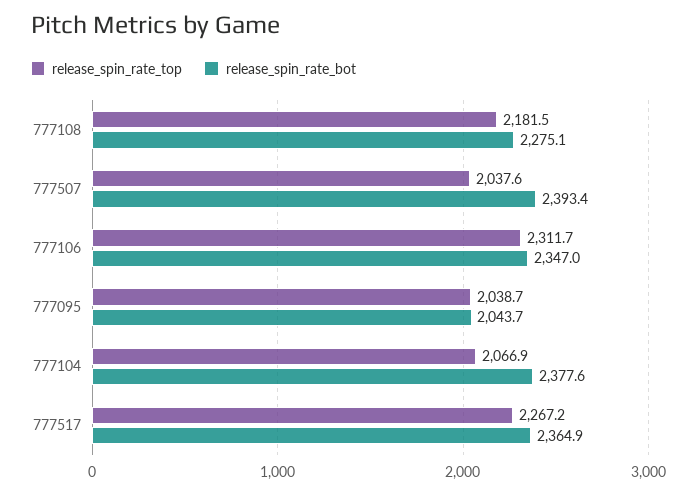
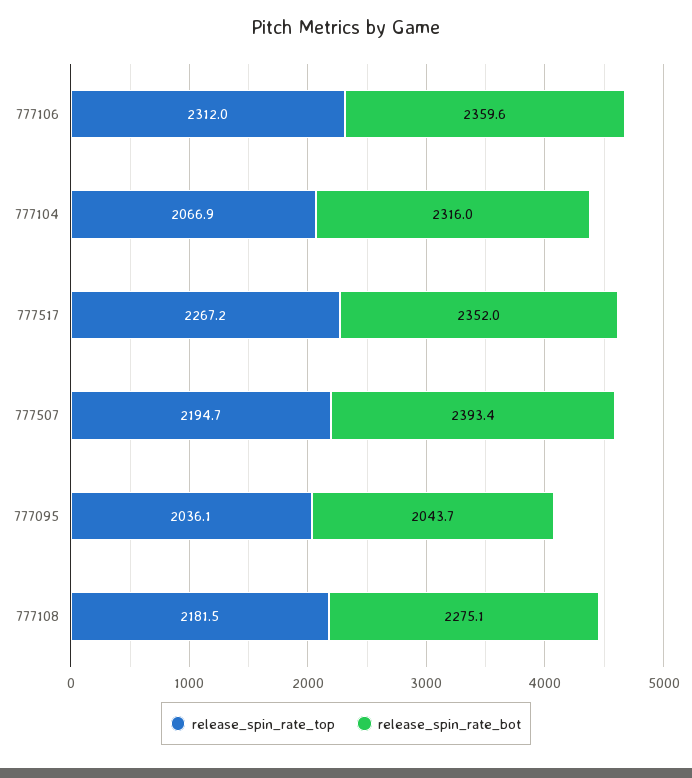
  {
    "release_spin_rate_top": {
      "777108": 2181.5,
-     "777507": 2037.6,
+     "777507": 2194.7,
-     "777106": 2311.7,
+     "777106": 2312,
-     "777095": 2038.7,
+     "777095": 2036.1,
      "777104": 2066.9,
      "777517": 2267.2
    },
    "release_spin_rate_bot": {
      "777108": 2275.1,
      "777507": 2393.4,
-     "777106": 2347,
+     "777106": 2359.6,
      "777095": 2043.7,
-     "777104": 2377.6,
+     "777104": 2316,
-     "777517": 2364.9
+     "777517": 2352
    }
  }

